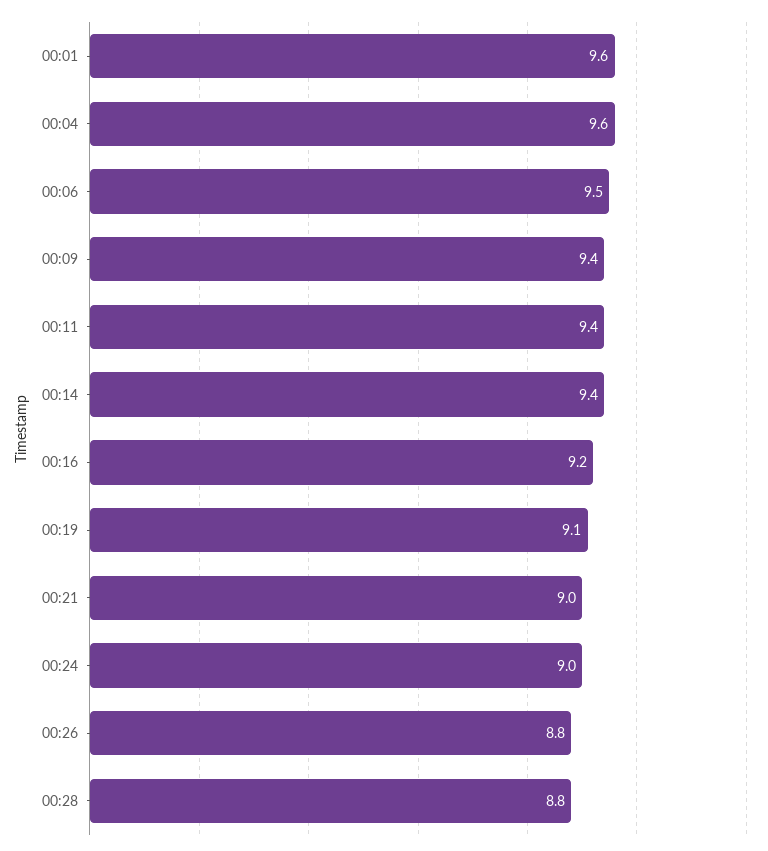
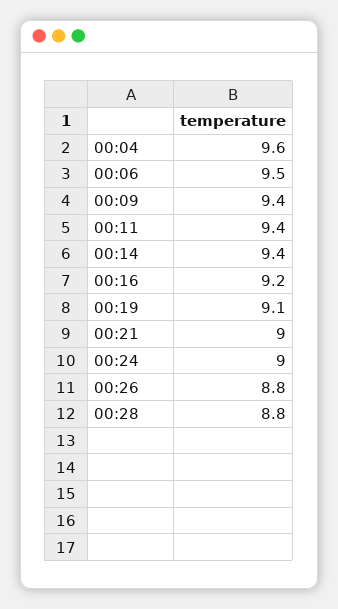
  {
-   "00:01": 9.6,
    "00:04": 9.6,
    "00:06": 9.5,
    "00:09": 9.4,
    "00:11": 9.4,
    "00:14": 9.4,
    "00:16": 9.2,
    "00:19": 9.1,
    "00:21": 9,
    "00:24": 9,
    "00:26": 8.8,
    "00:28": 8.8
  }

